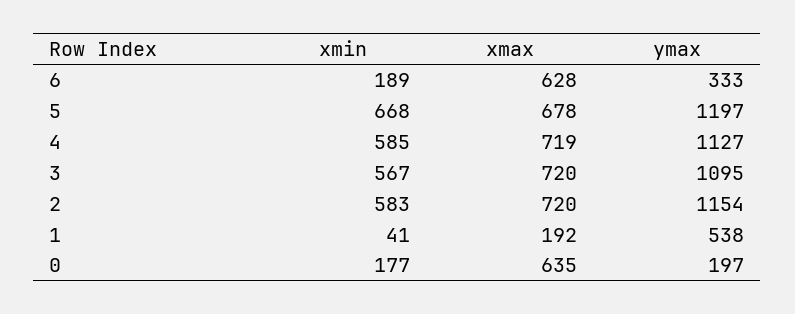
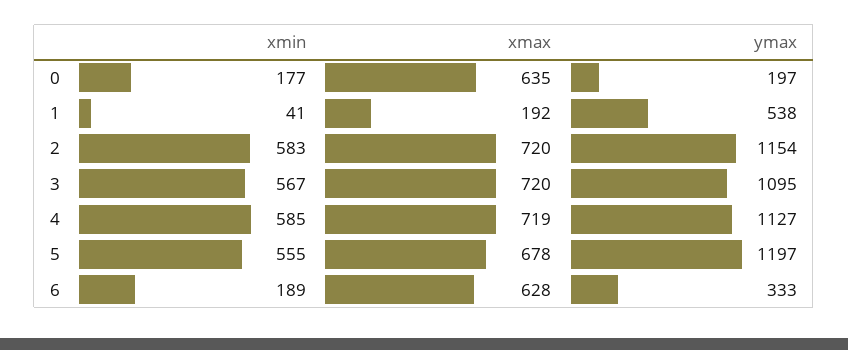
  {
    "xmin": {
      "6": 189,
-     "5": 668,
+     "5": 555,
      "4": 585,
      "3": 567,
      "2": 583,
      "1": 41,
      "0": 177
    },
    "xmax": {
      "6": 628,
      "5": 678,
      "4": 719,
      "3": 720,
      "2": 720,
      "1": 192,
      "0": 635
    },
    "ymax": {
      "6": 333,
      "5": 1197,
      "4": 1127,
      "3": 1095,
      "2": 1154,
      "1": 538,
      "0": 197
    }
  }

